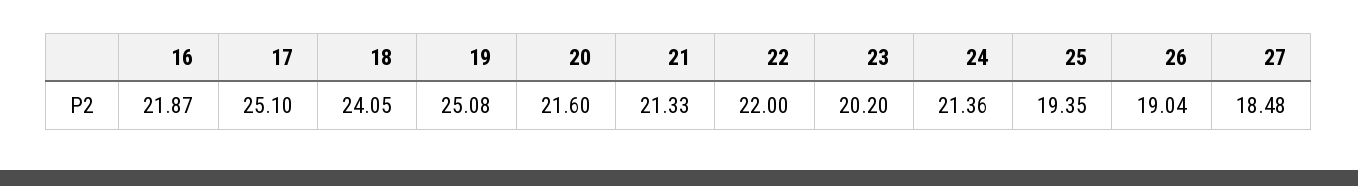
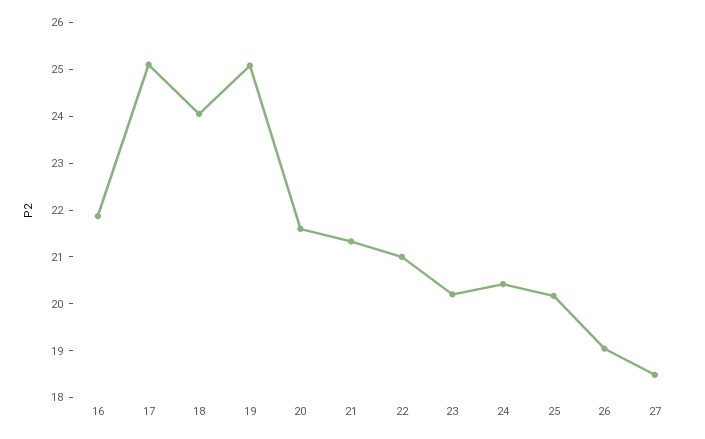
  {
    "16": 21.87,
    "17": 25.1,
    "18": 24.05,
    "19": 25.08,
    "20": 21.6,
    "21": 21.33,
-   "22": 22,
+   "22": 21,
    "23": 20.2,
-   "24": 21.36,
+   "24": 20.4,
-   "25": 19.35,
+   "25": 20.2,
    "26": 19.04,
    "27": 18.48
  }

